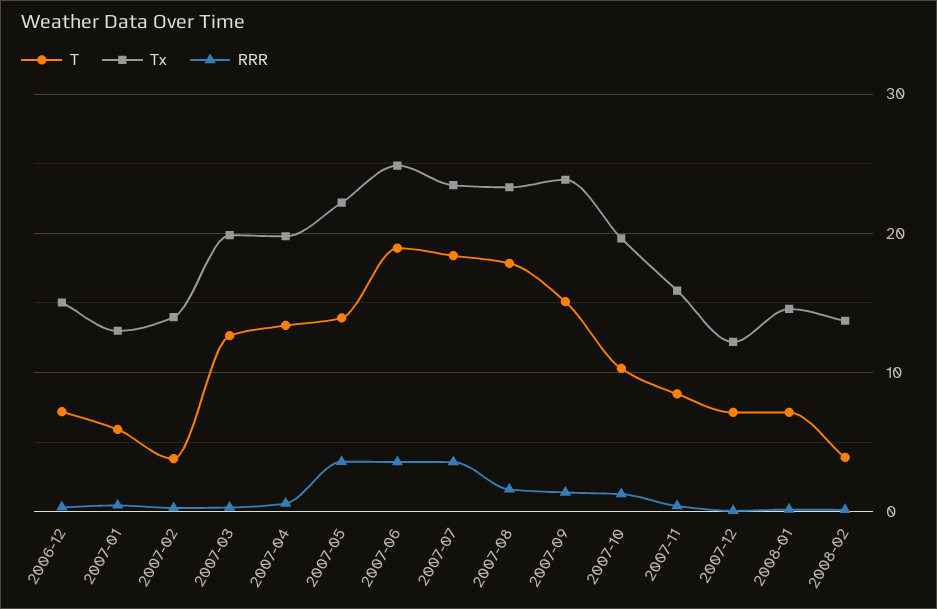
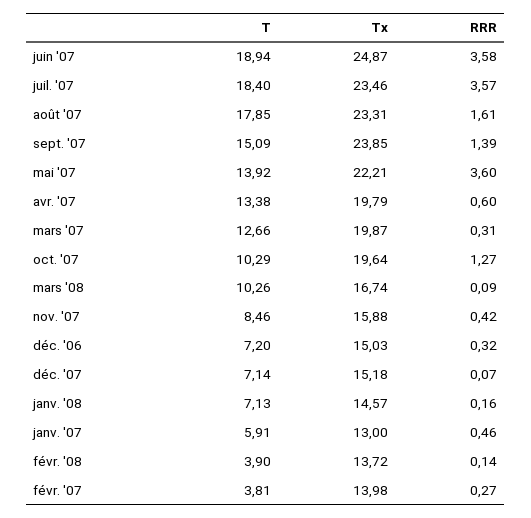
  {
    "T": {
      "2006-12": 7.2,
      "2007-01": 5.91,
      "2007-02": 3.81,
      "2007-03": 12.66,
      "2007-04": 13.38,
      "2007-05": 13.92,
      "2007-06": 18.94,
      "2007-07": 18.4,
      "2007-08": 17.85,
      "2007-09": 15.09,
      "2007-10": 10.29,
      "2007-11": 8.46,
      "2007-12": 7.14,
      "2008-01": 7.13,
-     "2008-02": 3.9
+     "2008-02": 3.9,
+     "mars '08": 10.26
    },
    "Tx": {
      "2006-12": 15.03,
      "2007-01": 13,
      "2007-02": 13.98,
      "2007-03": 19.87,
      "2007-04": 19.79,
      "2007-05": 22.21,
      "2007-06": 24.87,
      "2007-07": 23.46,
      "2007-08": 23.31,
      "2007-09": 23.85,
      "2007-10": 19.64,
      "2007-11": 15.88,
-     "2007-12": 12,
+     "2007-12": 15.18,
      "2008-01": 14.57,
-     "2008-02": 13.72
+     "2008-02": 13.72,
+     "mars '08": 16.74
    },
    "RRR": {
      "2006-12": 0.32,
      "2007-01": 0.46,
      "2007-02": 0.27,
      "2007-03": 0.31,
      "2007-04": 0.6,
      "2007-05": 3.6,
      "2007-06": 3.58,
      "2007-07": 3.57,
      "2007-08": 1.61,
      "2007-09": 1.39,
      "2007-10": 1.27,
      "2007-11": 0.42,
      "2007-12": 0.07,
      "2008-01": 0.16,
-     "2008-02": 0.14
+     "2008-02": 0.14,
+     "mars '08": 0.09
    }
  }

